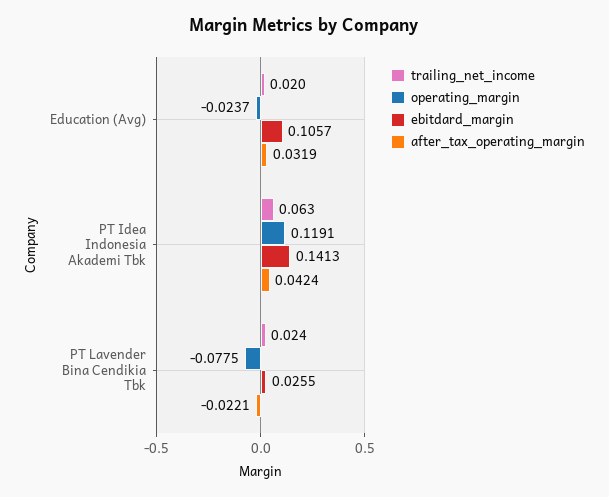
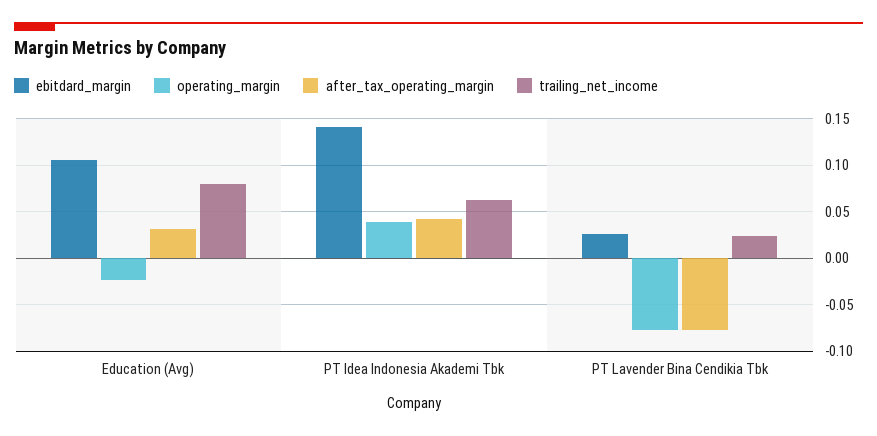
  {
    "trailing_net_income": {
-     "Education (Avg)": 0.02,
+     "Education (Avg)": 0.08,
      "PT Idea Indonesia Akademi Tbk": 0.063,
      "PT Lavender Bina Cendikia Tbk": 0.024
    },
    "operating_margin": {
      "Education (Avg)": -0.0237,
-     "PT Idea Indonesia Akademi Tbk": 0.1191,
+     "PT Idea Indonesia Akademi Tbk": 0.04,
      "PT Lavender Bina Cendikia Tbk": -0.0775
    },
    "ebitdard_margin": {
      "Education (Avg)": 0.1057,
      "PT Idea Indonesia Akademi Tbk": 0.1413,
      "PT Lavender Bina Cendikia Tbk": 0.0255
    },
    "after_tax_operating_margin": {
      "Education (Avg)": 0.0319,
      "PT Idea Indonesia Akademi Tbk": 0.0424,
-     "PT Lavender Bina Cendikia Tbk": -0.0221
+     "PT Lavender Bina Cendikia Tbk": -0.08
    }
  }

